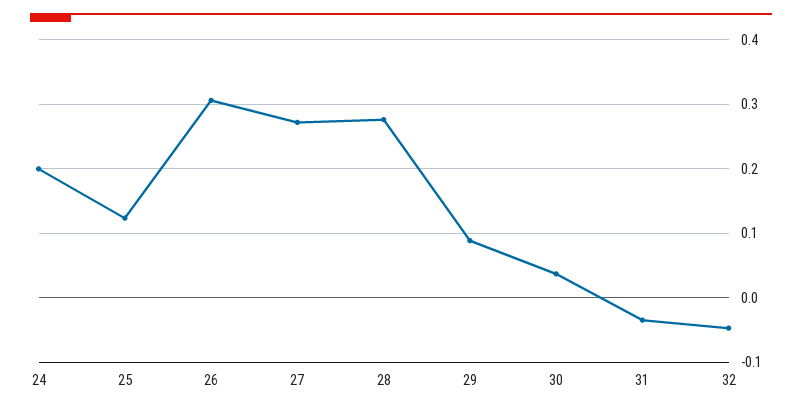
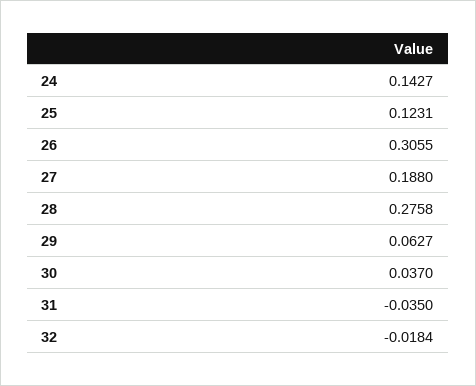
  {
-   "24": 0.2,
+   "24": 0.1427,
    "25": 0.1231,
    "26": 0.3055,
-   "27": 0.27,
+   "27": 0.188,
    "28": 0.2758,
-   "29": 0.09,
+   "29": 0.0627,
    "30": 0.037,
    "31": -0.035,
-   "32": -0.05
+   "32": -0.0184
  }

